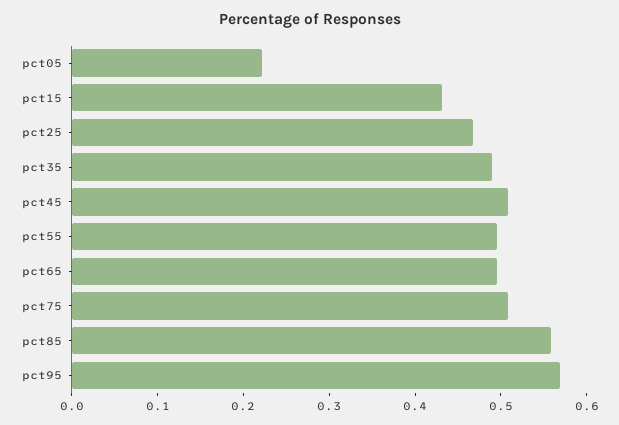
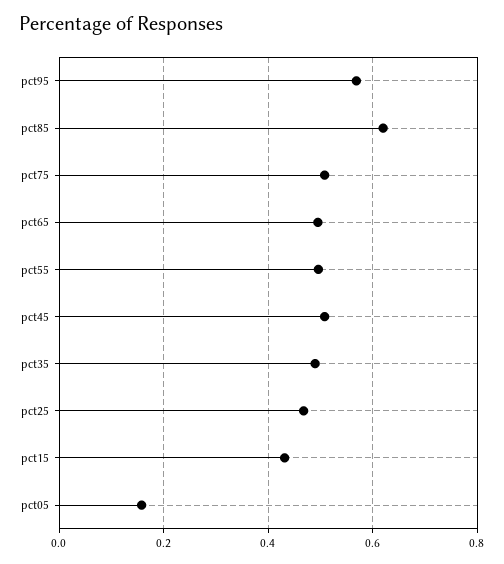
  {
-   "pct05": 0.22,
+   "pct05": 0.16,
    "pct15": 0.44,
    "pct25": 0.46,
    "pct35": 0.48,
    "pct45": 0.5,
    "pct55": 0.5,
    "pct65": 0.5,
    "pct75": 0.5,
-   "pct85": 0.56,
+   "pct85": 0.62,
    "pct95": 0.56
  }

